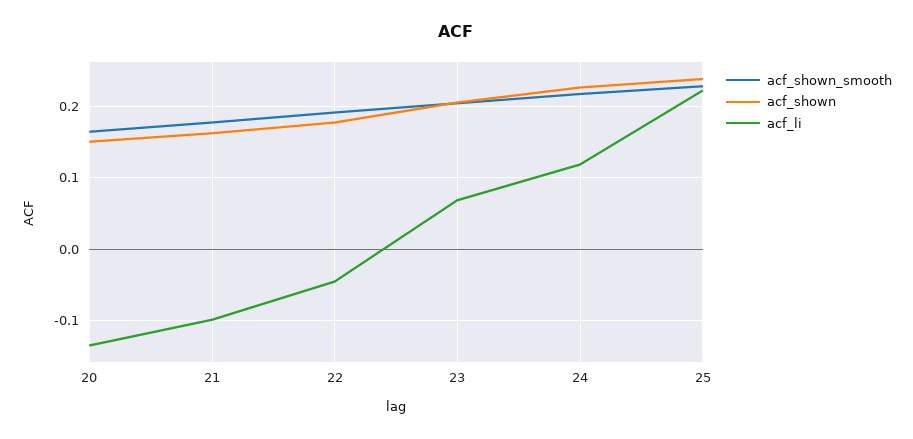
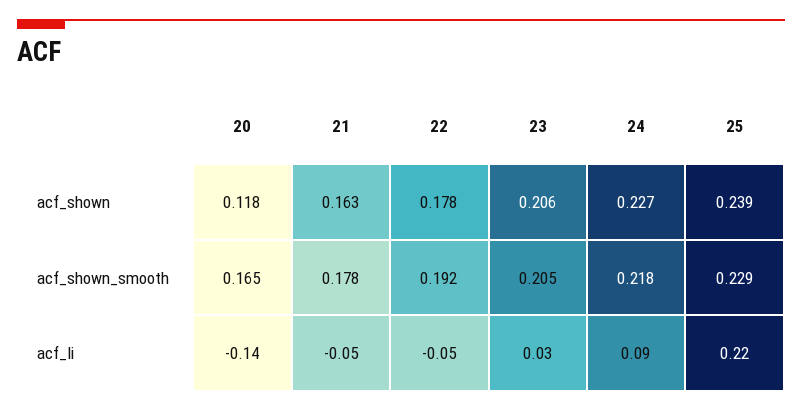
  {
    "acf_shown_smooth": {
      "20": 0.165,
      "21": 0.178,
      "22": 0.192,
      "23": 0.205,
      "24": 0.218,
      "25": 0.229
    },
    "acf_shown": {
-     "20": 0.15,
+     "20": 0.118,
      "21": 0.163,
      "22": 0.178,
      "23": 0.206,
      "24": 0.227,
      "25": 0.239
    },
    "acf_li": {
      "20": -0.14,
-     "21": -0.1,
+     "21": -0.05,
      "22": -0.05,
-     "23": 0.07,
+     "23": 0.03,
-     "24": 0.12,
+     "24": 0.09,
      "25": 0.22
    }
  }

